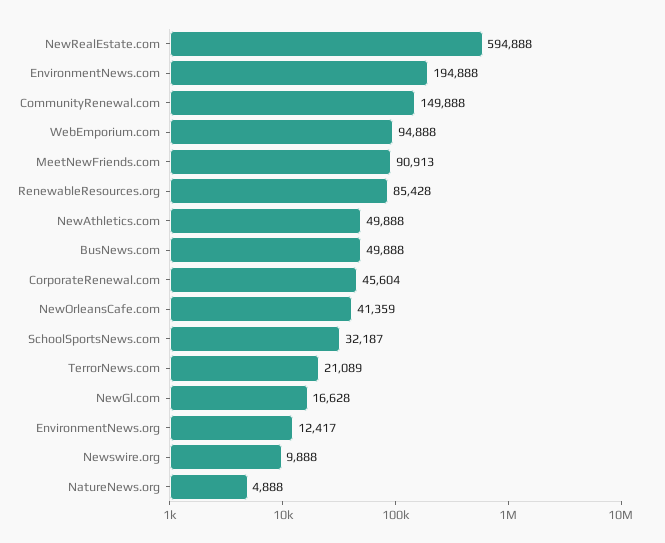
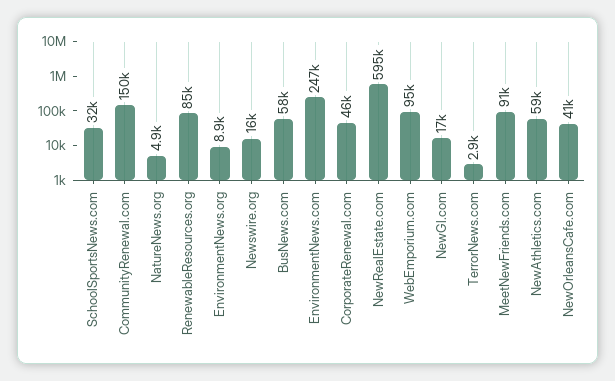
  {
    "NewRealEstate.com": 594888,
-   "EnvironmentNews.com": 194888,
+   "EnvironmentNews.com": 247000,
    "CommunityRenewal.com": 149888,
    "WebEmporium.com": 94888,
    "MeetNewFriends.com": 90913,
    "RenewableResources.org": 85428,
-   "NewAthletics.com": 49888,
+   "NewAthletics.com": 59000,
-   "BusNews.com": 49888,
+   "BusNews.com": 58000,
    "CorporateRenewal.com": 45604,
    "NewOrleansCafe.com": 41359,
    "SchoolSportsNews.com": 32187,
-   "TerrorNews.com": 21089,
+   "TerrorNews.com": 2900,
    "NewGl.com": 16628,
-   "EnvironmentNews.org": 12417,
+   "EnvironmentNews.org": 8900,
-   "Newswire.org": 9888,
+   "Newswire.org": 16000,
    "NatureNews.org": 4888
  }

